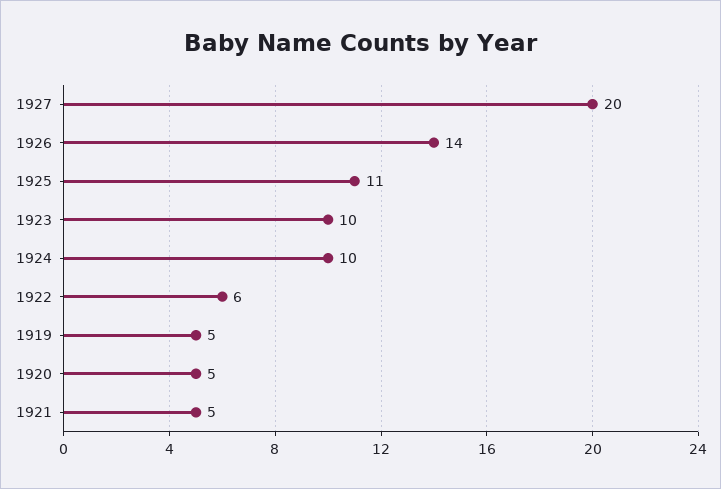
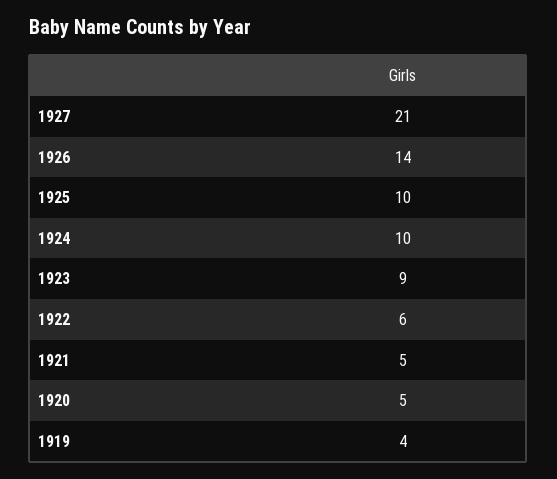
  {
-   "1927": 20,
+   "1927": 21,
    "1926": 14,
-   "1925": 11,
+   "1925": 10,
-   "1923": 10,
+   "1923": 9,
    "1924": 10,
    "1922": 6,
-   "1919": 5,
+   "1919": 4,
    "1920": 5,
    "1921": 5
  }

